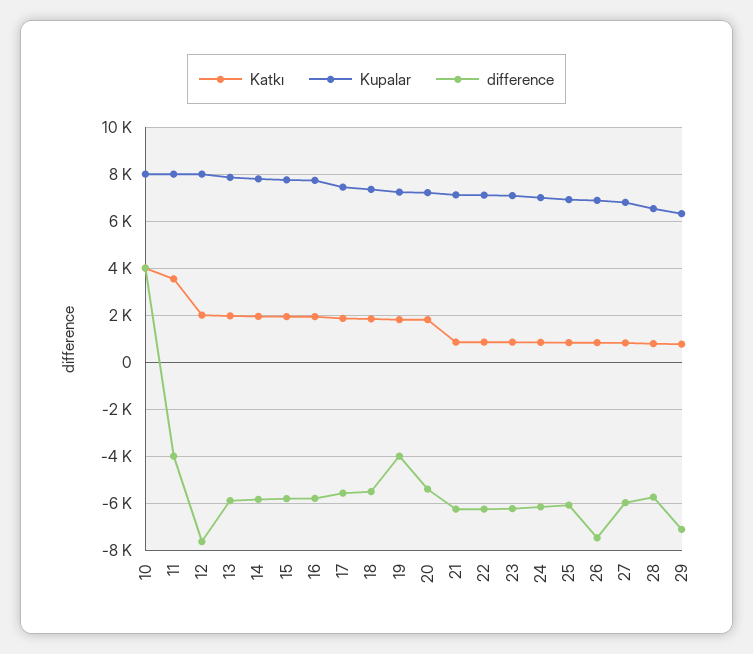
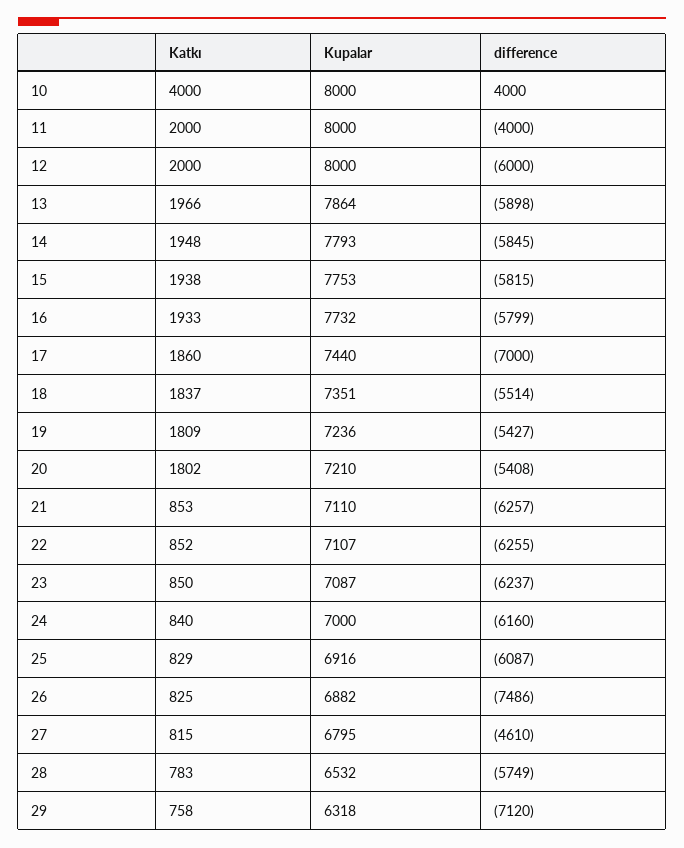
  {
    "Katkı": {
      "10": 4000,
-     "11": 3500,
+     "11": 2000,
      "12": 2000,
      "13": 1966,
      "14": 1948,
      "15": 1938,
      "16": 1933,
      "17": 1860,
      "18": 1837,
      "19": 1809,
      "20": 1802,
      "21": 853,
      "22": 852,
      "23": 850,
      "24": 840,
      "25": 829,
      "26": 825,
      "27": 815,
      "28": 783,
      "29": 758
    },
    "Kupalar": {
      "10": 8000,
      "11": 8000,
      "12": 8000,
      "13": 7864,
      "14": 7793,
      "15": 7753,
      "16": 7732,
      "17": 7440,
      "18": 7351,
      "19": 7236,
      "20": 7210,
      "21": 7110,
      "22": 7107,
      "23": 7087,
      "24": 7000,
      "25": 6916,
      "26": 6882,
      "27": 6795,
      "28": 6532,
      "29": 6318
    },
    "difference": {
      "10": 4000,
      "11": -4000,
-     "12": -7500,
+     "12": -6000,
      "13": -5898,
      "14": -5845,
      "15": -5815,
      "16": -5799,
-     "17": -5500,
+     "17": -7000,
      "18": -5514,
-     "19": -4000,
+     "19": -5427,
      "20": -5408,
      "21": -6257,
      "22": -6255,
      "23": -6237,
      "24": -6160,
      "25": -6087,
      "26": -7486,
-     "27": -6000,
+     "27": -4610,
      "28": -5749,
      "29": -7120
    }
  }

